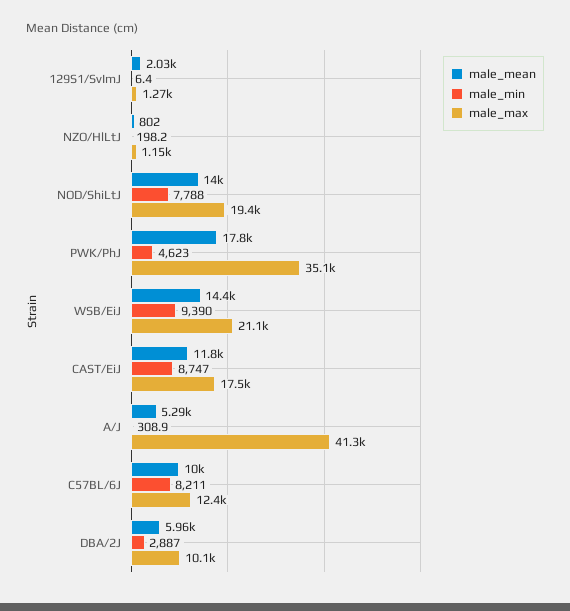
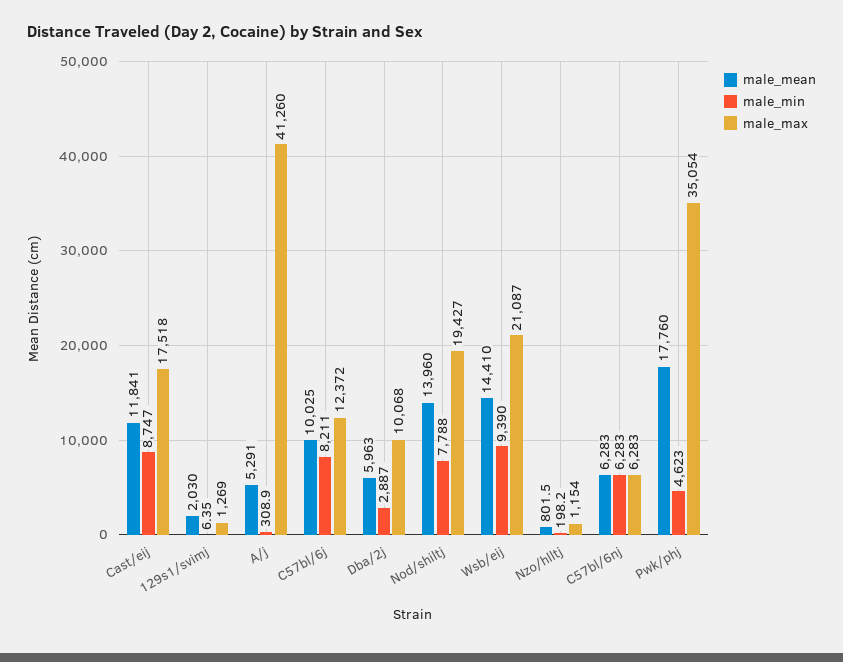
  {
    "male_mean": {
      "129S1/SvImJ": 2030,
      "NZO/HlLtJ": 801.5,
      "NOD/ShiLtJ": 13960,
      "PWK/PhJ": 17760,
      "WSB/EiJ": 14410,
      "CAST/EiJ": 11841,
      "A/J": 5291,
      "C57BL/6J": 10025,
-     "DBA/2J": 5963
+     "DBA/2J": 5963,
+     "C57bl/6nj": 6283
    },
    "male_min": {
      "129S1/SvImJ": 6.35,
      "NZO/HlLtJ": 198.2,
      "NOD/ShiLtJ": 7788,
      "PWK/PhJ": 4623,
      "WSB/EiJ": 9390,
      "CAST/EiJ": 8747,
      "A/J": 308.9,
      "C57BL/6J": 8211,
-     "DBA/2J": 2887
+     "DBA/2J": 2887,
+     "C57bl/6nj": 6283
    },
    "male_max": {
      "129S1/SvImJ": 1269,
      "NZO/HlLtJ": 1154,
      "NOD/ShiLtJ": 19427,
      "PWK/PhJ": 35054,
      "WSB/EiJ": 21087,
      "CAST/EiJ": 17518,
      "A/J": 41260,
      "C57BL/6J": 12372,
-     "DBA/2J": 10068
+     "DBA/2J": 10068,
+     "C57bl/6nj": 6283
    }
  }

